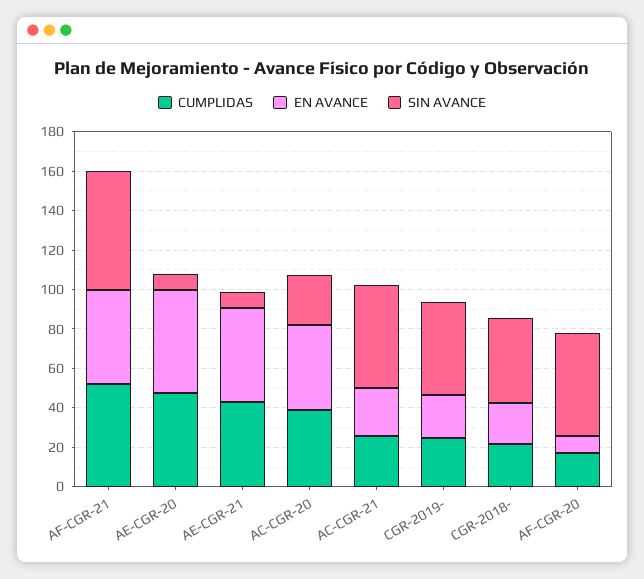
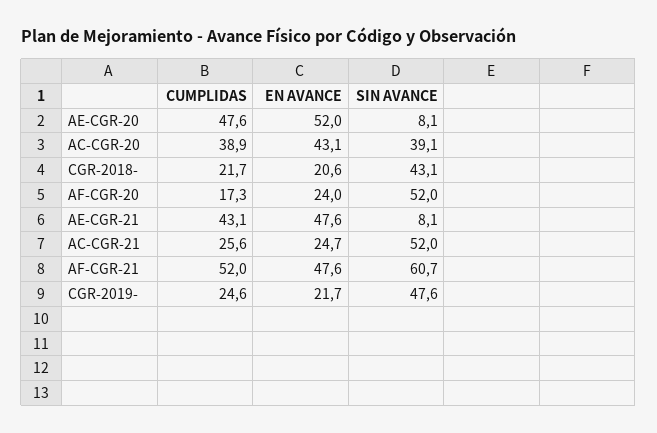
  {
    "CUMPLIDAS": {
      "AF-CGR-21": 52,
      "AE-CGR-20": 47.6,
      "AE-CGR-21": 43.1,
      "AC-CGR-20": 38.9,
      "AC-CGR-21": 25.6,
      "CGR-2019-": 24.6,
      "CGR-2018-": 21.7,
      "AF-CGR-20": 17.3
    },
    "EN AVANCE": {
      "AF-CGR-21": 47.6,
      "AE-CGR-20": 52,
      "AE-CGR-21": 47.6,
      "AC-CGR-20": 43.1,
      "AC-CGR-21": 24.7,
      "CGR-2019-": 21.7,
      "CGR-2018-": 20.6,
-     "AF-CGR-20": 10
+     "AF-CGR-20": 24
    },
    "SIN AVANCE": {
      "AF-CGR-21": 60.7,
      "AE-CGR-20": 8.1,
      "AE-CGR-21": 8.1,
-     "AC-CGR-20": 25,
+     "AC-CGR-20": 39.1,
      "AC-CGR-21": 52,
      "CGR-2019-": 47.6,
      "CGR-2018-": 43.1,
      "AF-CGR-20": 52
    }
  }

